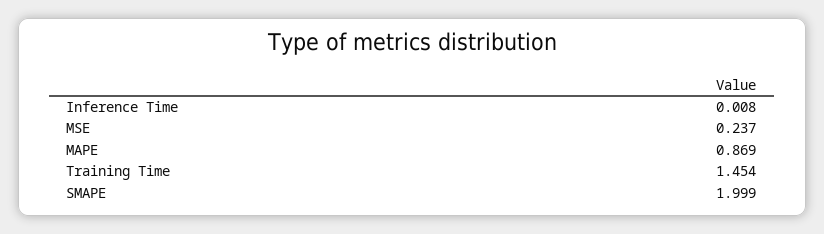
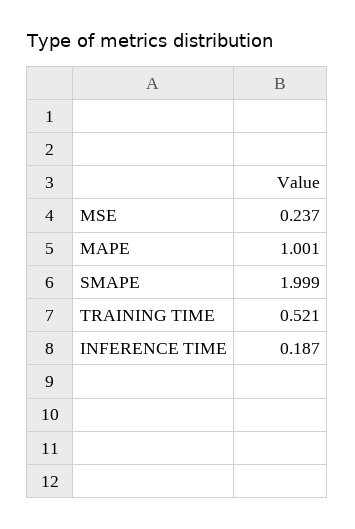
  {
-   "Inference Time": 0.008,
+   "Inference Time": 0.187,
    "MSE": 0.237,
-   "MAPE": 0.869,
+   "MAPE": 1.001,
-   "Training Time": 1.454,
+   "Training Time": 0.521,
    "SMAPE": 1.999
  }

